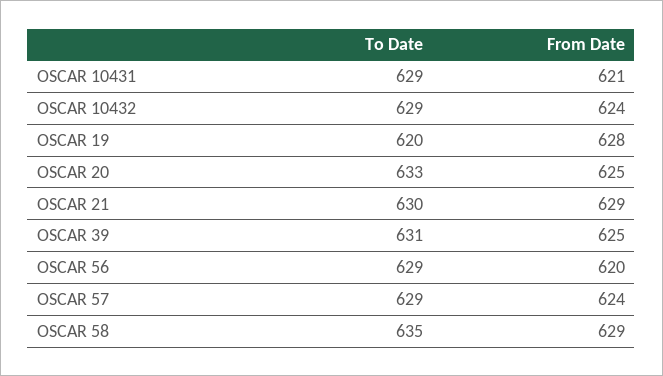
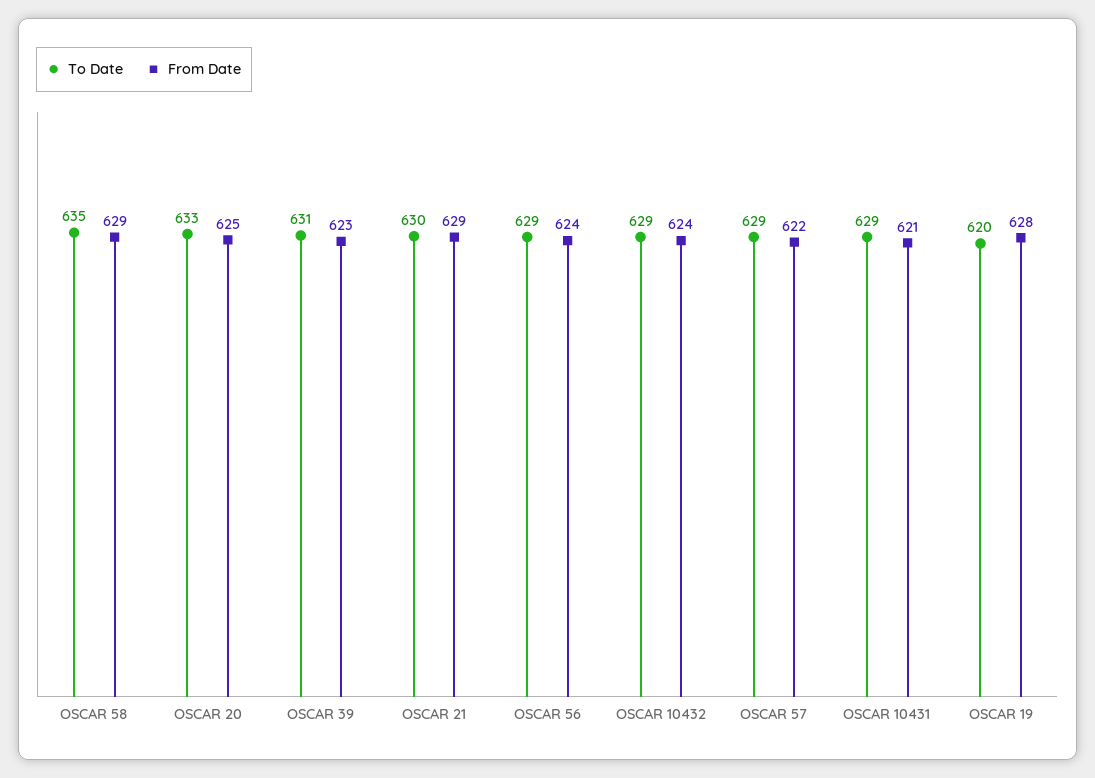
  {
    "To Date": {
      "OSCAR 10431": 629,
      "OSCAR 10432": 629,
      "OSCAR 19": 620,
      "OSCAR 20": 633,
      "OSCAR 21": 630,
      "OSCAR 39": 631,
      "OSCAR 56": 629,
      "OSCAR 57": 629,
      "OSCAR 58": 635
    },
    "From Date": {
      "OSCAR 10431": 621,
      "OSCAR 10432": 624,
      "OSCAR 19": 628,
      "OSCAR 20": 625,
      "OSCAR 21": 629,
-     "OSCAR 39": 625,
+     "OSCAR 39": 623,
-     "OSCAR 56": 620,
+     "OSCAR 56": 624,
-     "OSCAR 57": 624,
+     "OSCAR 57": 622,
      "OSCAR 58": 629
    }
  }

